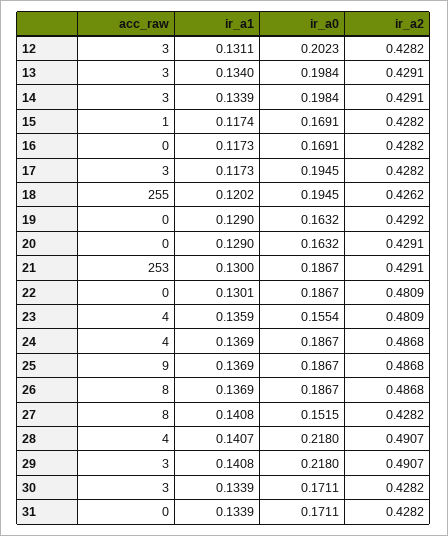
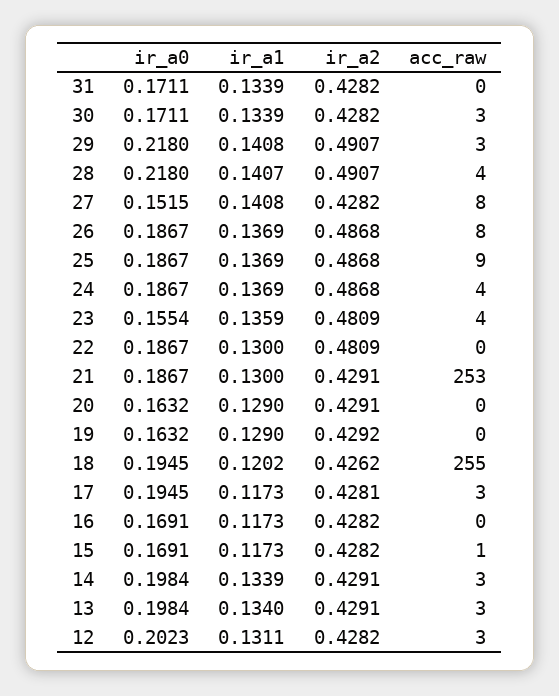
  {
    "acc_raw": {
      "12": 3,
      "13": 3,
      "14": 3,
      "15": 1,
      "16": 0,
      "17": 3,
      "18": 255,
      "19": 0,
      "20": 0,
      "21": 253,
      "22": 0,
      "23": 4,
      "24": 4,
      "25": 9,
      "26": 8,
      "27": 8,
      "28": 4,
      "29": 3,
      "30": 3,
      "31": 0
    },
    "ir_a1": {
      "12": 0.1311,
      "13": 0.134,
      "14": 0.1339,
-     "15": 0.1174,
+     "15": 0.1173,
      "16": 0.1173,
      "17": 0.1173,
      "18": 0.1202,
      "19": 0.129,
      "20": 0.129,
      "21": 0.13,
-     "22": 0.1301,
+     "22": 0.13,
      "23": 0.1359,
      "24": 0.1369,
      "25": 0.1369,
      "26": 0.1369,
      "27": 0.1408,
      "28": 0.1407,
      "29": 0.1408,
      "30": 0.1339,
      "31": 0.1339
    },
    "ir_a0": {
      "12": 0.2023,
      "13": 0.1984,
      "14": 0.1984,
      "15": 0.1691,
      "16": 0.1691,
      "17": 0.1945,
      "18": 0.1945,
      "19": 0.1632,
      "20": 0.1632,
      "21": 0.1867,
      "22": 0.1867,
      "23": 0.1554,
      "24": 0.1867,
      "25": 0.1867,
      "26": 0.1867,
      "27": 0.1515,
      "28": 0.218,
      "29": 0.218,
      "30": 0.1711,
      "31": 0.1711
    },
    "ir_a2": {
      "12": 0.4282,
      "13": 0.4291,
      "14": 0.4291,
      "15": 0.4282,
      "16": 0.4282,
-     "17": 0.4282,
+     "17": 0.4281,
      "18": 0.4262,
      "19": 0.4292,
      "20": 0.4291,
      "21": 0.4291,
      "22": 0.4809,
      "23": 0.4809,
      "24": 0.4868,
      "25": 0.4868,
      "26": 0.4868,
      "27": 0.4282,
      "28": 0.4907,
      "29": 0.4907,
      "30": 0.4282,
      "31": 0.4282
    }
  }

